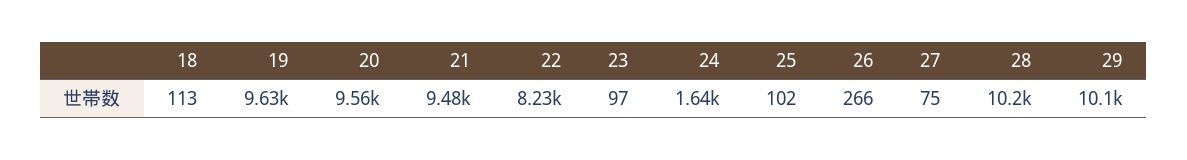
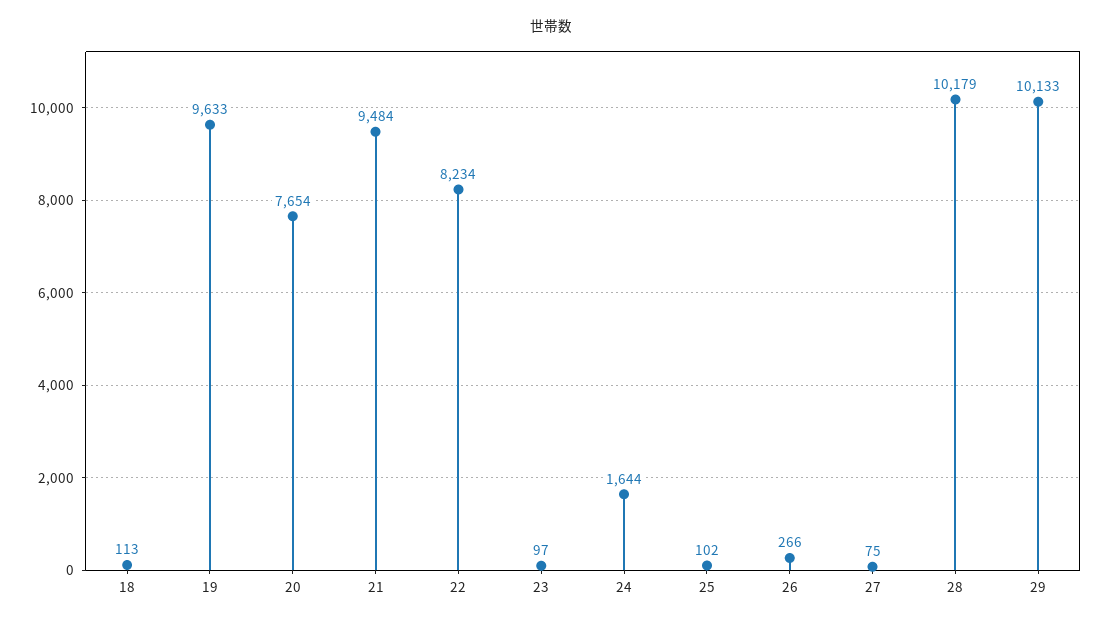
  {
    "18": 113,
    "19": 9633,
-   "20": 9560,
+   "20": 7654,
    "21": 9484,
    "22": 8234,
    "23": 97,
    "24": 1644,
    "25": 102,
    "26": 266,
    "27": 75,
    "28": 10179,
    "29": 10133
  }

